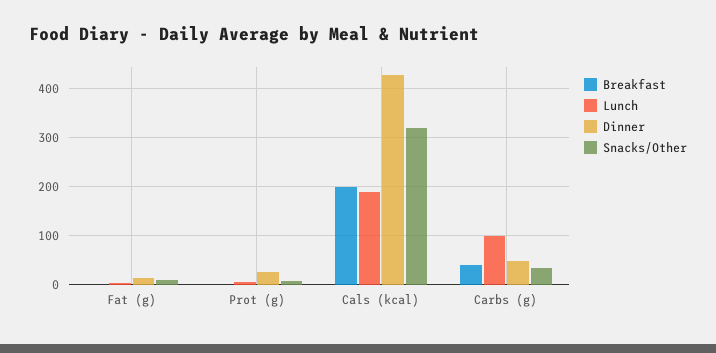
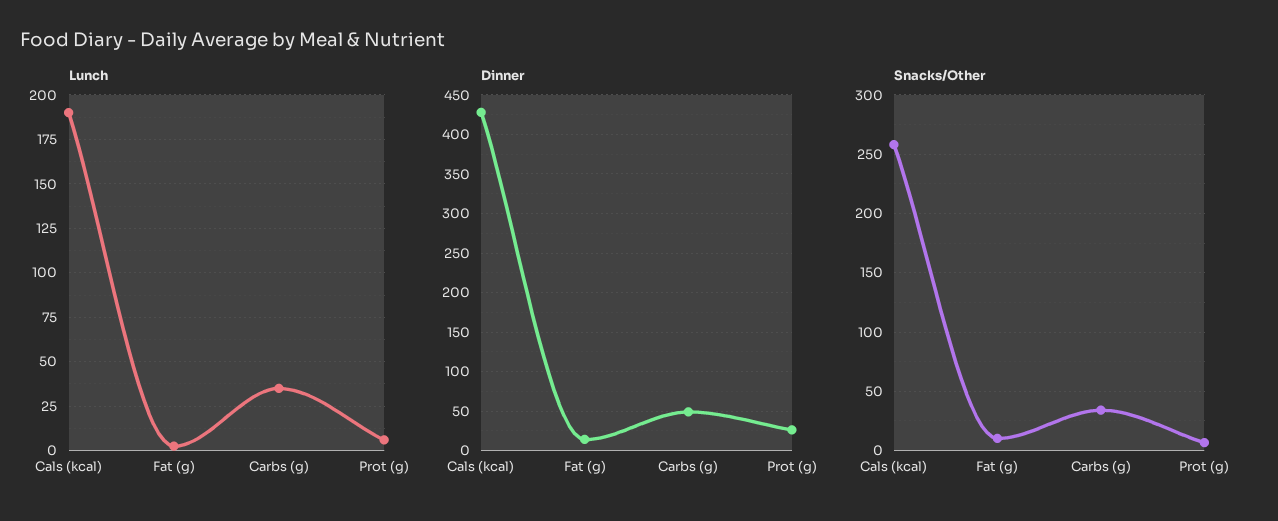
  {
-   "Breakfast": {
-     "Fat (g)": 0,
-     "Prot (g)": 0,
-     "Cals (kcal)": 200,
-     "Carbs (g)": 40
-   },
    "Lunch": {
      "Fat (g)": 5,
      "Prot (g)": 5,
      "Cals (kcal)": 190,
-     "Carbs (g)": 100
+     "Carbs (g)": 35
    },
    "Dinner": {
      "Fat (g)": 10,
      "Prot (g)": 30,
      "Cals (kcal)": 430,
      "Carbs (g)": 50
    },
    "Snacks/Other": {
      "Fat (g)": 10,
      "Prot (g)": 10,
-     "Cals (kcal)": 320,
+     "Cals (kcal)": 260,
      "Carbs (g)": 30
    }
  }

